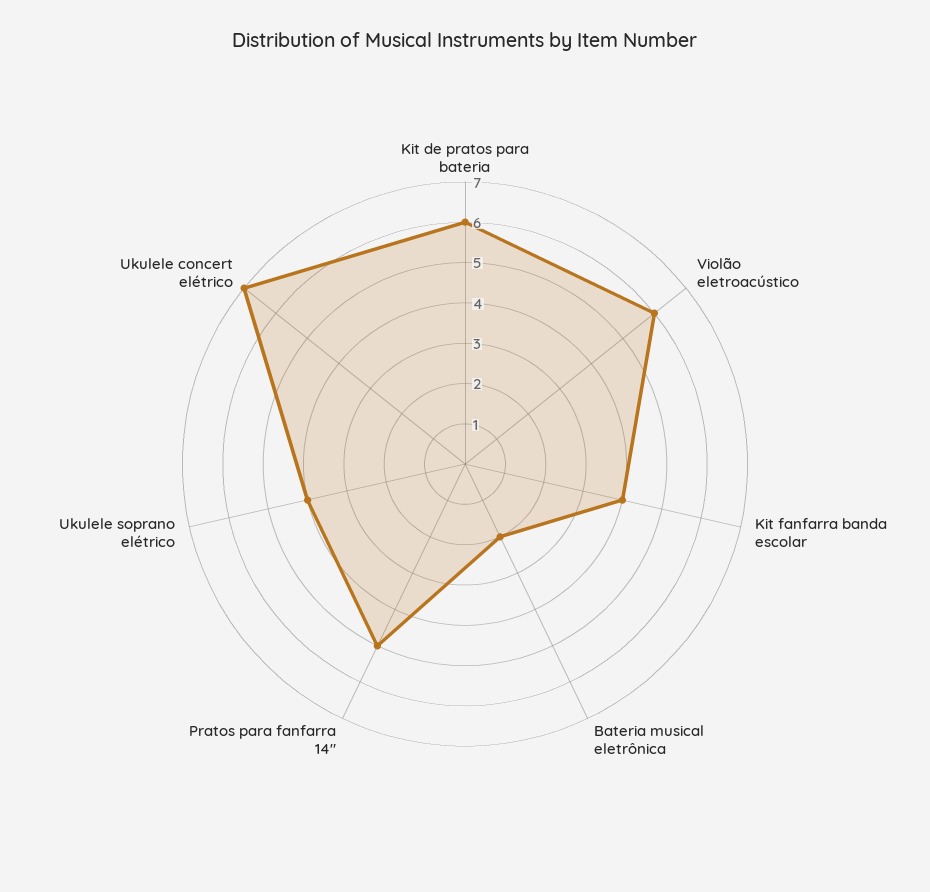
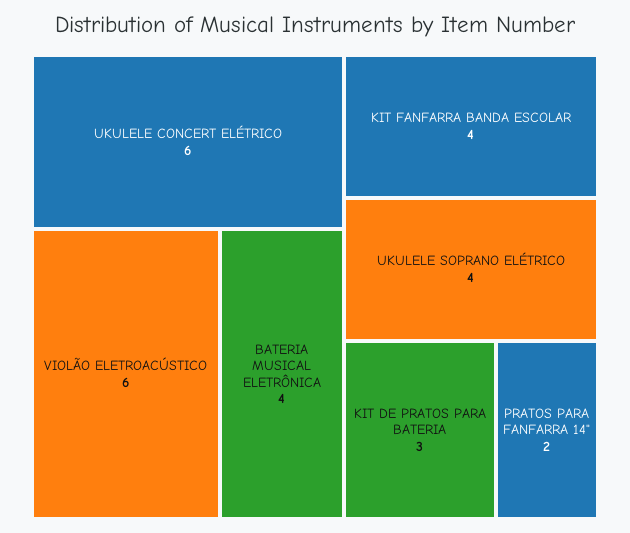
  {
-   "Kit de pratos para bateria": 6,
+   "Kit de pratos para bateria": 3,
    "Violão eletroacústico": 6,
    "Kit fanfarra banda escolar": 4,
-   "Bateria musical eletrônica": 2,
+   "Bateria musical eletrônica": 4,
-   "Pratos para fanfarra 14\"": 5,
+   "Pratos para fanfarra 14\"": 2,
    "Ukulele soprano elétrico": 4,
-   "Ukulele concert elétrico": 7
+   "Ukulele concert elétrico": 6
  }

